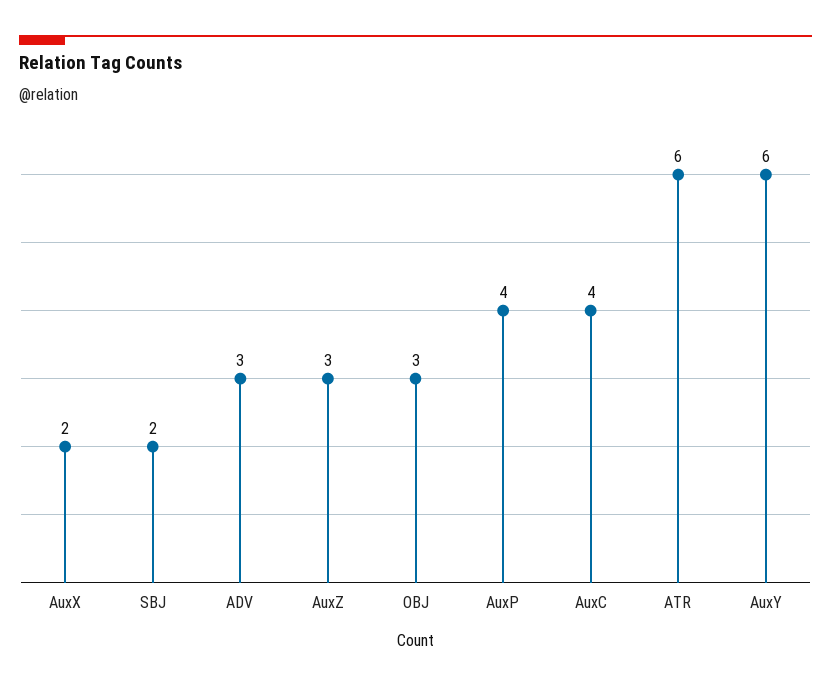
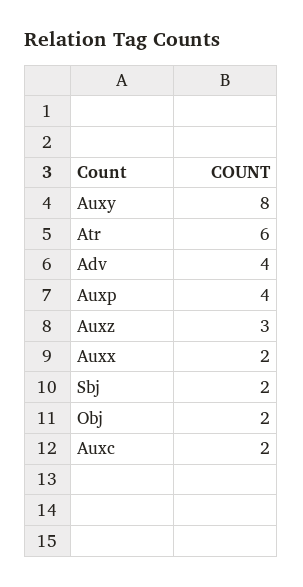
  {
    "AuxX": 2,
    "SBJ": 2,
-   "ADV": 3,
+   "ADV": 4,
    "AuxZ": 3,
-   "OBJ": 3,
+   "OBJ": 2,
    "AuxP": 4,
-   "AuxC": 4,
+   "AuxC": 2,
    "ATR": 6,
-   "AuxY": 6
+   "AuxY": 8
  }

